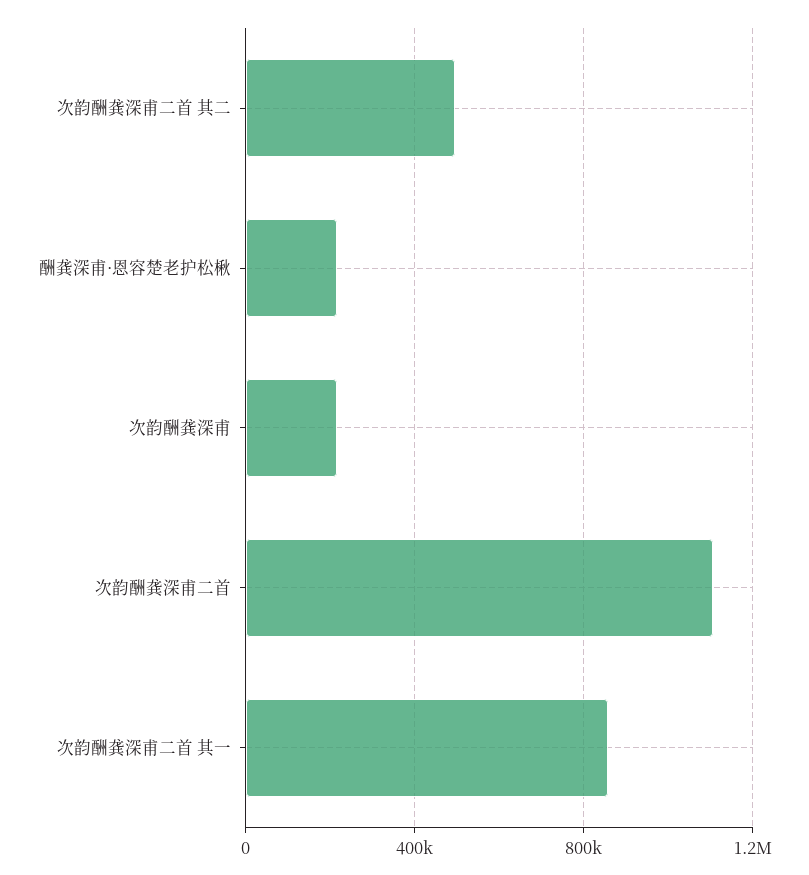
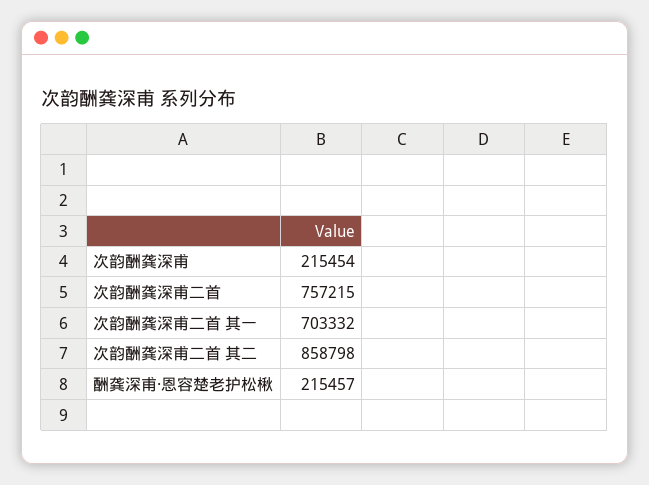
  {
-   "次韵酬龚深甫二首 其二": 500000,
+   "次韵酬龚深甫二首 其二": 858798,
    "酬龚深甫·恩容楚老护松楸": 215457,
    "次韵酬龚深甫": 215454,
-   "次韵酬龚深甫二首": 1100000,
+   "次韵酬龚深甫二首": 757215,
-   "次韵酬龚深甫二首 其一": 850000
+   "次韵酬龚深甫二首 其一": 703332
  }

